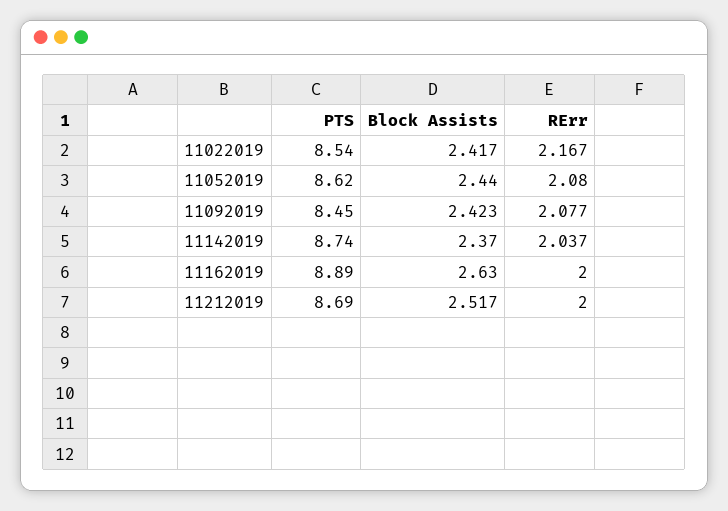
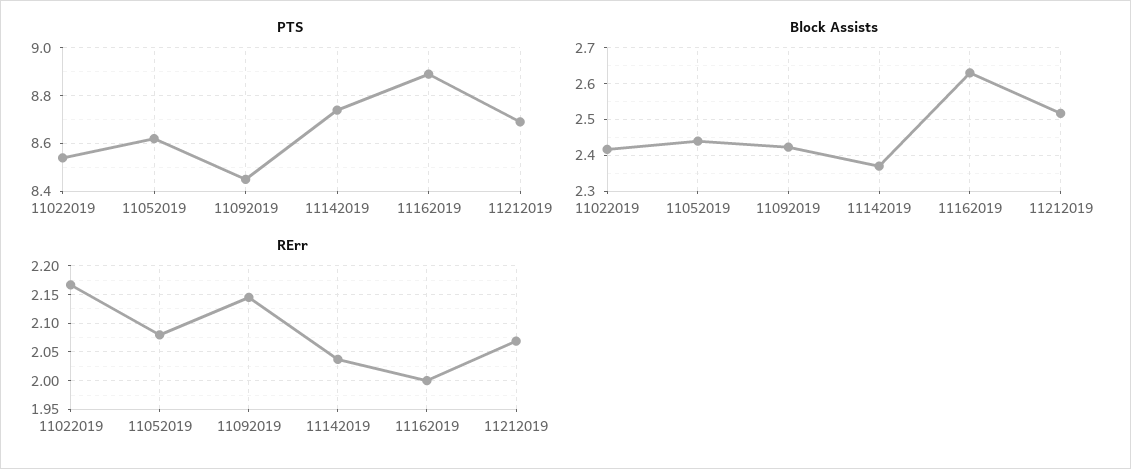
  {
    "PTS": {
      "11022019": 8.54,
      "11052019": 8.62,
      "11092019": 8.45,
      "11142019": 8.74,
      "11162019": 8.89,
      "11212019": 8.69
    },
    "Block Assists": {
      "11022019": 2.417,
      "11052019": 2.44,
      "11092019": 2.423,
      "11142019": 2.37,
      "11162019": 2.63,
      "11212019": 2.517
    },
    "RErr": {
      "11022019": 2.167,
      "11052019": 2.08,
-     "11092019": 2.077,
+     "11092019": 2.15,
      "11142019": 2.037,
      "11162019": 2,
-     "11212019": 2
+     "11212019": 2.075
    }
  }

